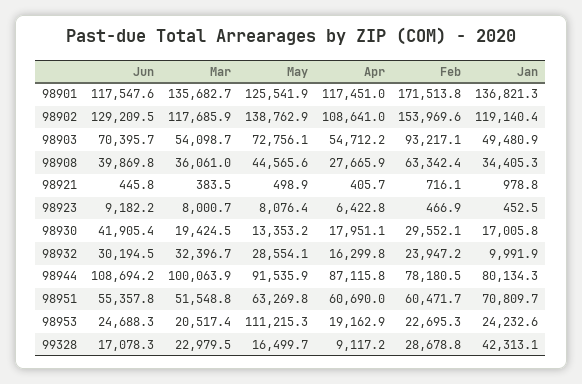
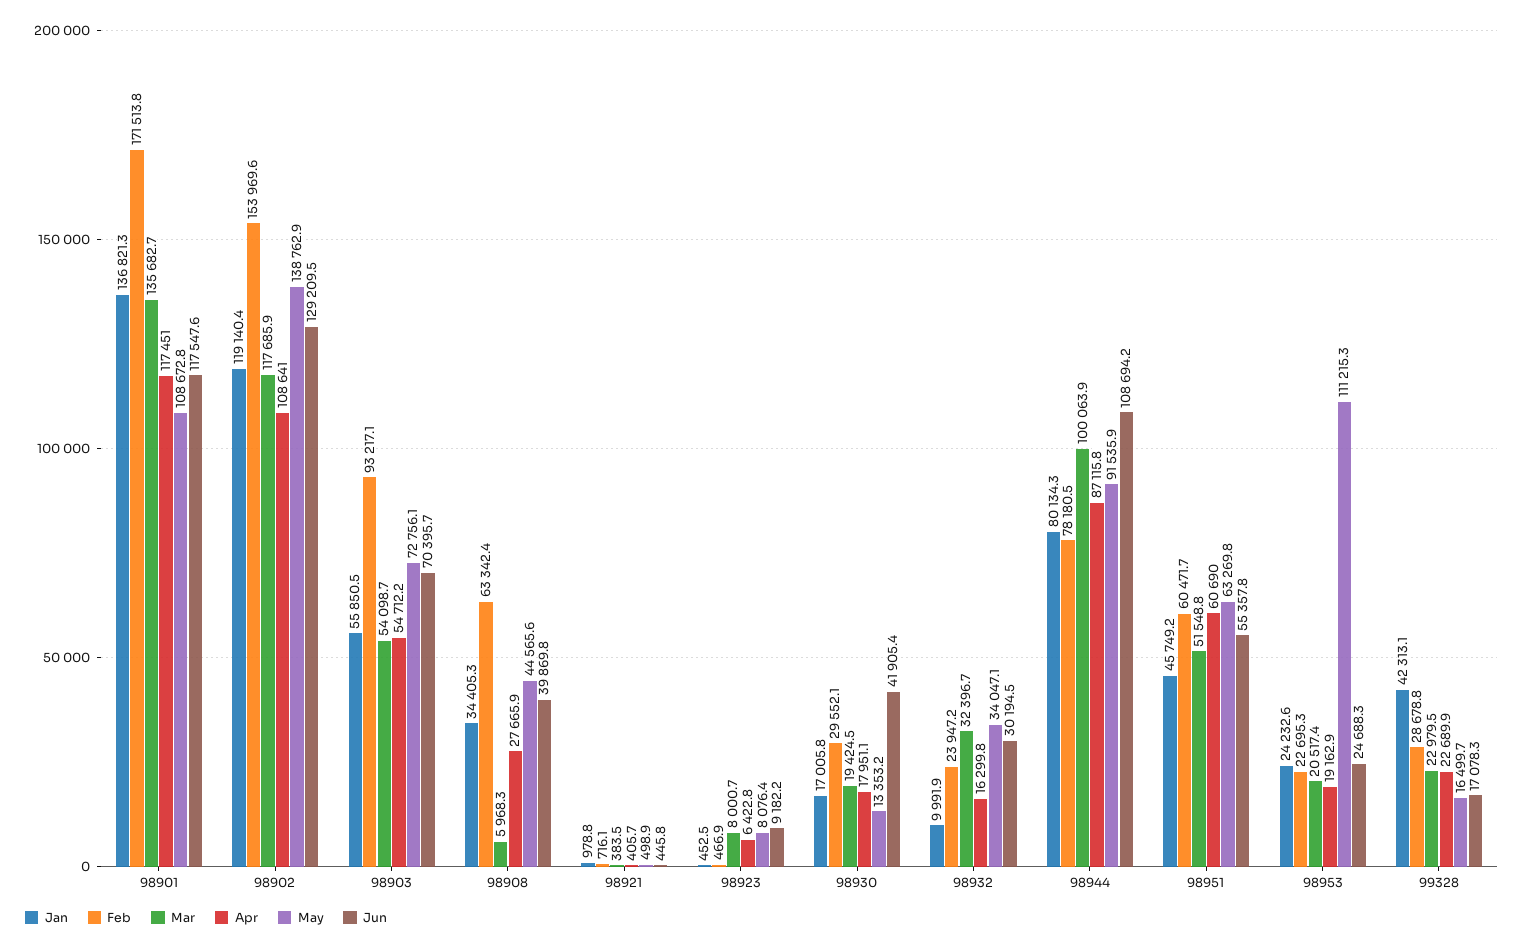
  {
    "Jun": {
      "98901": 117547.6,
      "98902": 129209.5,
      "98903": 70395.7,
      "98908": 39869.8,
      "98921": 445.8,
      "98923": 9182.2,
      "98930": 41905.4,
      "98932": 30194.5,
      "98944": 108694.2,
      "98951": 55357.8,
      "98953": 24688.3,
      "99328": 17078.3
    },
    "Mar": {
      "98901": 135682.7,
      "98902": 117685.9,
      "98903": 54098.7,
-     "98908": 36061,
+     "98908": 5968.3,
      "98921": 383.5,
      "98923": 8000.7,
      "98930": 19424.5,
      "98932": 32396.7,
      "98944": 100063.9,
      "98951": 51548.8,
      "98953": 20517.4,
      "99328": 22979.5
    },
    "May": {
-     "98901": 125541.9,
+     "98901": 108672.8,
      "98902": 138762.9,
      "98903": 72756.1,
      "98908": 44565.6,
      "98921": 498.9,
      "98923": 8076.4,
      "98930": 13353.2,
-     "98932": 28554.1,
+     "98932": 34047.1,
      "98944": 91535.9,
      "98951": 63269.8,
      "98953": 111215.3,
      "99328": 16499.7
    },
    "Apr": {
      "98901": 117451,
      "98902": 108641,
      "98903": 54712.2,
      "98908": 27665.9,
      "98921": 405.7,
      "98923": 6422.8,
      "98930": 17951.1,
      "98932": 16299.8,
      "98944": 87115.8,
      "98951": 60690,
      "98953": 19162.9,
-     "99328": 9117.2
+     "99328": 22689.9
    },
    "Feb": {
      "98901": 171513.8,
      "98902": 153969.6,
      "98903": 93217.1,
      "98908": 63342.4,
      "98921": 716.1,
      "98923": 466.9,
      "98930": 29552.1,
      "98932": 23947.2,
      "98944": 78180.5,
      "98951": 60471.7,
      "98953": 22695.3,
      "99328": 28678.8
    },
    "Jan": {
      "98901": 136821.3,
      "98902": 119140.4,
-     "98903": 49480.9,
+     "98903": 55850.5,
      "98908": 34405.3,
      "98921": 978.8,
      "98923": 452.5,
      "98930": 17005.8,
      "98932": 9991.9,
      "98944": 80134.3,
-     "98951": 70809.7,
+     "98951": 45749.2,
      "98953": 24232.6,
      "99328": 42313.1
    }
  }

